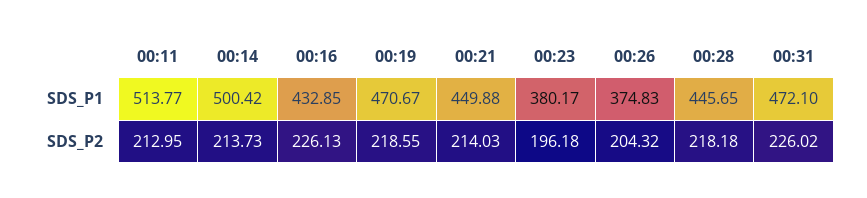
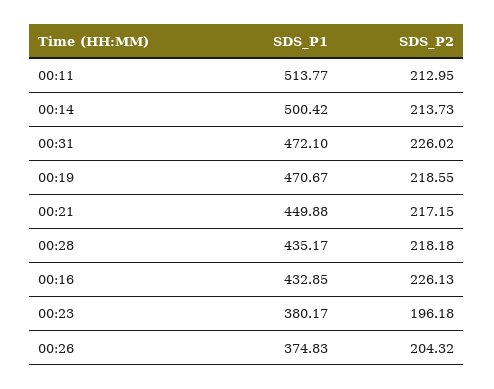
  {
    "00:11": {
      "SDS_P1": 513.77,
      "SDS_P2": 212.95
    },
    "00:14": {
      "SDS_P1": 500.42,
      "SDS_P2": 213.73
    },
    "00:16": {
      "SDS_P1": 432.85,
      "SDS_P2": 226.13
    },
    "00:19": {
      "SDS_P1": 470.67,
      "SDS_P2": 218.55
    },
    "00:21": {
      "SDS_P1": 449.88,
-     "SDS_P2": 214.03
+     "SDS_P2": 217.15
    },
    "00:23": {
      "SDS_P1": 380.17,
      "SDS_P2": 196.18
    },
    "00:26": {
      "SDS_P1": 374.83,
      "SDS_P2": 204.32
    },
    "00:28": {
-     "SDS_P1": 445.65,
+     "SDS_P1": 435.17,
      "SDS_P2": 218.18
    },
    "00:31": {
      "SDS_P1": 472.1,
      "SDS_P2": 226.02
    }
  }

